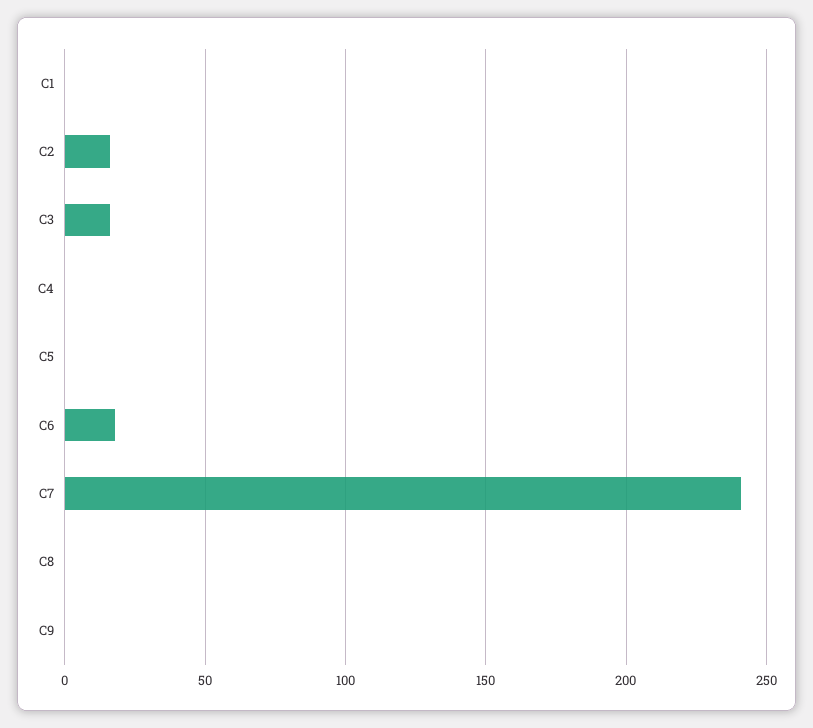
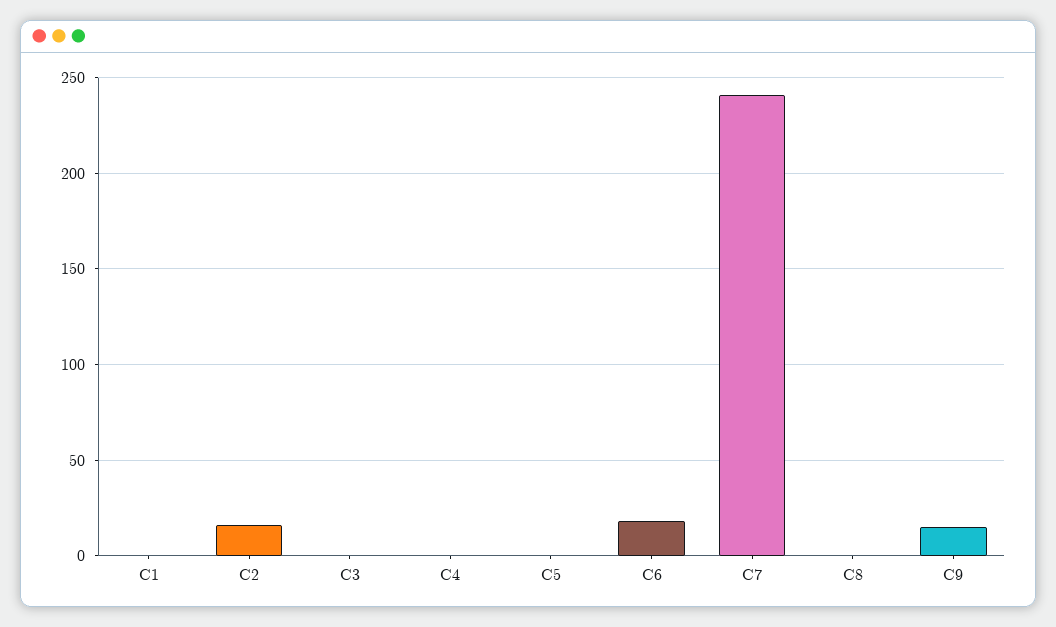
  {
    "C1": 0,
    "C2": 15,
-   "C3": 15,
+   "C3": 0,
    "C4": 0,
    "C5": 0,
    "C6": 20,
    "C7": 240,
    "C8": 0,
-   "C9": 0
+   "C9": 15
  }

